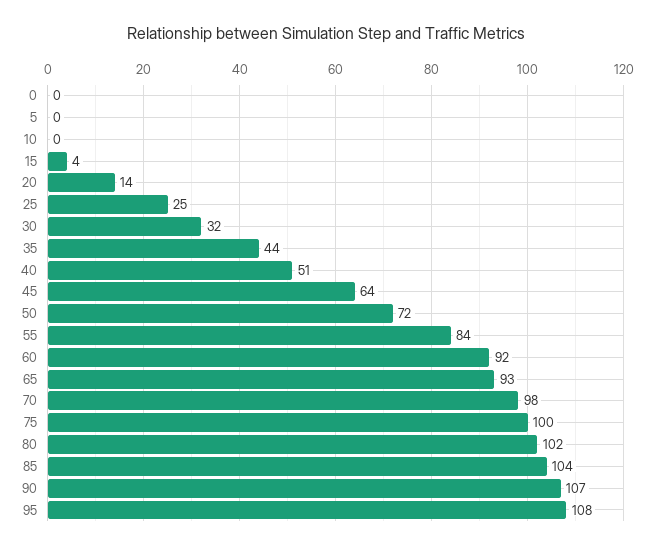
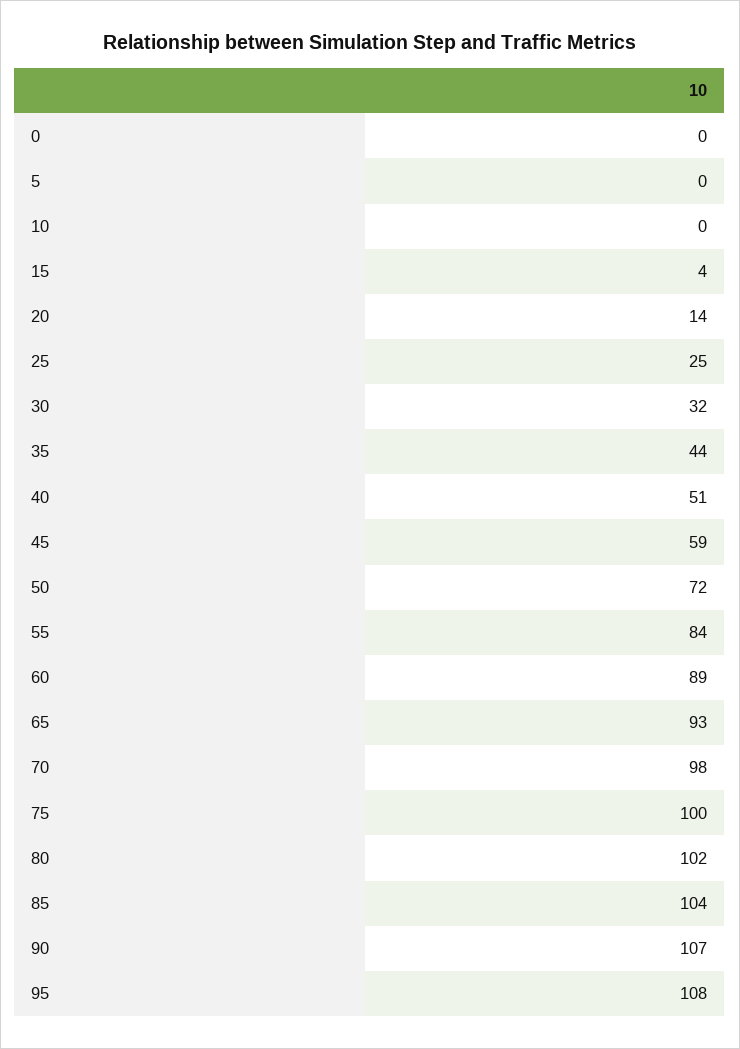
  {
    "0": 0,
    "5": 0,
    "10": 0,
    "15": 4,
    "20": 14,
    "25": 25,
    "30": 32,
    "35": 44,
    "40": 51,
-   "45": 64,
+   "45": 59,
    "50": 72,
    "55": 84,
-   "60": 92,
+   "60": 89,
    "65": 93,
    "70": 98,
    "75": 100,
    "80": 102,
    "85": 104,
    "90": 107,
    "95": 108
  }

